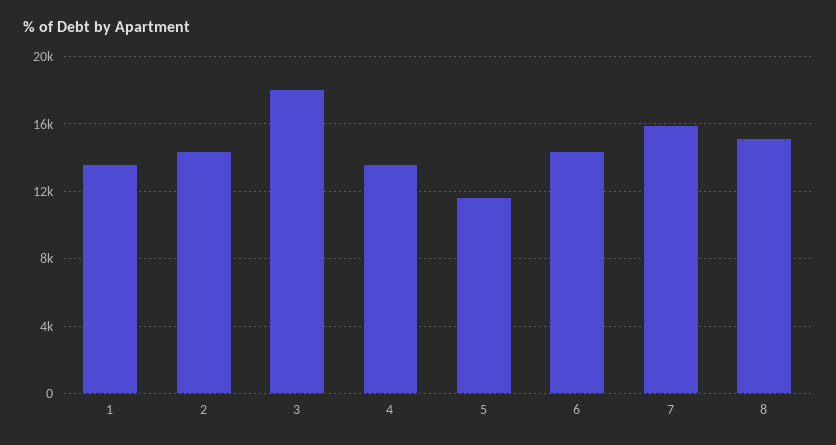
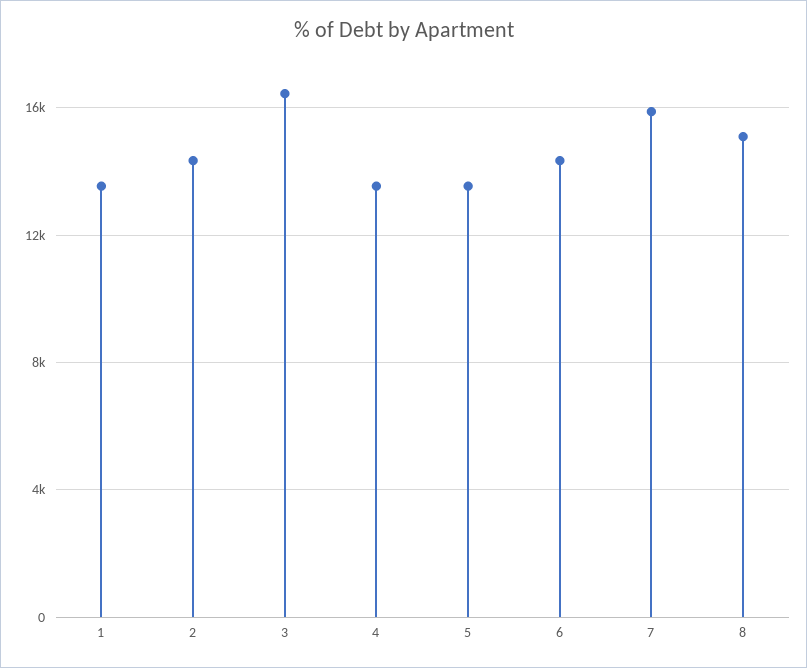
  {
    "1": 13500,
    "2": 14500,
-   "3": 18000,
+   "3": 16500,
    "4": 13500,
-   "5": 11500,
+   "5": 13500,
    "6": 14500,
    "7": 16000,
    "8": 15000
  }

